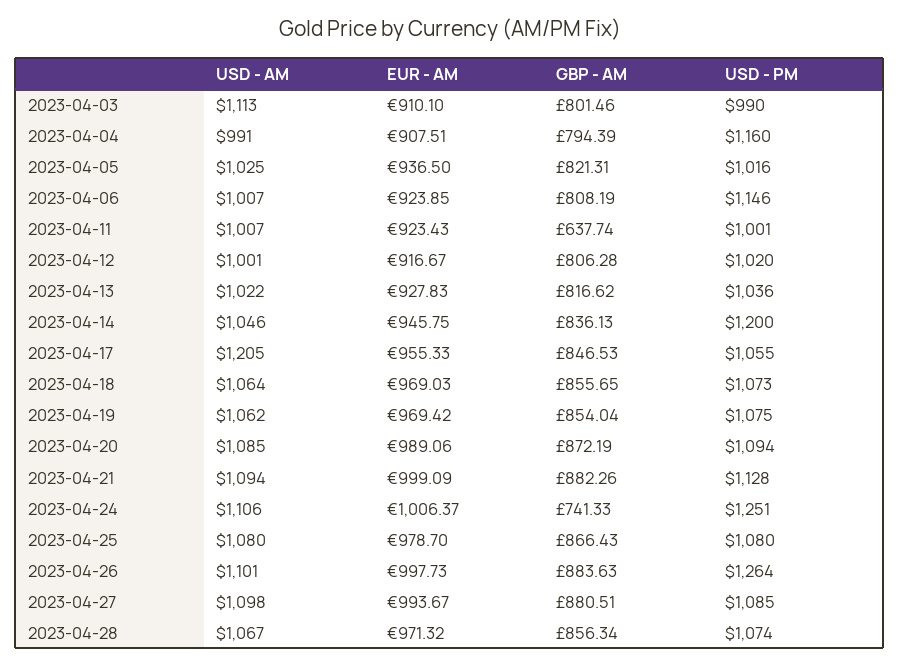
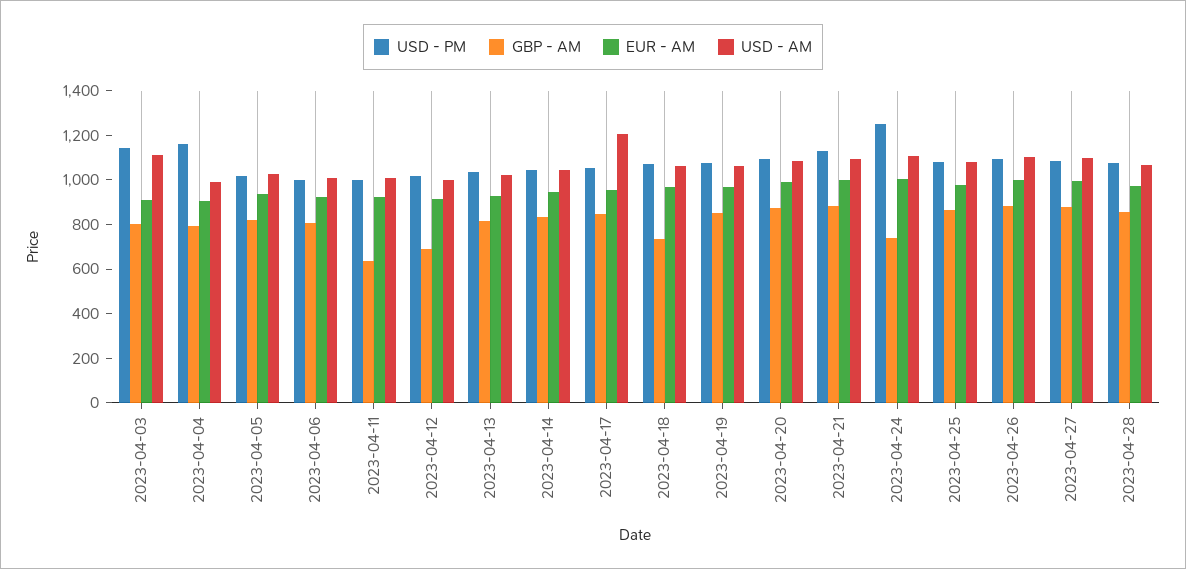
  {
    "USD - AM": {
      "2023-04-03": 1113,
      "2023-04-04": 991,
      "2023-04-05": 1025,
      "2023-04-06": 1007,
      "2023-04-11": 1007,
      "2023-04-12": 1001,
      "2023-04-13": 1022,
      "2023-04-14": 1046,
      "2023-04-17": 1205,
      "2023-04-18": 1064,
      "2023-04-19": 1062,
      "2023-04-20": 1085,
      "2023-04-21": 1094,
      "2023-04-24": 1106,
      "2023-04-25": 1080,
      "2023-04-26": 1101,
      "2023-04-27": 1098,
      "2023-04-28": 1067
    },
    "EUR - AM": {
      "2023-04-03": 910.1,
      "2023-04-04": 907.51,
      "2023-04-05": 936.5,
      "2023-04-06": 923.85,
      "2023-04-11": 923.43,
      "2023-04-12": 916.67,
      "2023-04-13": 927.83,
      "2023-04-14": 945.75,
      "2023-04-17": 955.33,
      "2023-04-18": 969.03,
      "2023-04-19": 969.42,
      "2023-04-20": 989.06,
      "2023-04-21": 999.09,
      "2023-04-24": 1006.37,
      "2023-04-25": 978.7,
      "2023-04-26": 997.73,
      "2023-04-27": 993.67,
      "2023-04-28": 971.32
    },
    "GBP - AM": {
      "2023-04-03": 801.46,
      "2023-04-04": 794.39,
      "2023-04-05": 821.31,
      "2023-04-06": 808.19,
      "2023-04-11": 637.74,
-     "2023-04-12": 806.28,
+     "2023-04-12": 700,
      "2023-04-13": 816.62,
      "2023-04-14": 836.13,
      "2023-04-17": 846.53,
-     "2023-04-18": 855.65,
+     "2023-04-18": 750,
      "2023-04-19": 854.04,
      "2023-04-20": 872.19,
      "2023-04-21": 882.26,
      "2023-04-24": 741.33,
      "2023-04-25": 866.43,
      "2023-04-26": 883.63,
      "2023-04-27": 880.51,
      "2023-04-28": 856.34
    },
    "USD - PM": {
-     "2023-04-03": 990,
+     "2023-04-03": 1150,
      "2023-04-04": 1160,
      "2023-04-05": 1016,
-     "2023-04-06": 1146,
+     "2023-04-06": 1000,
      "2023-04-11": 1001,
      "2023-04-12": 1020,
      "2023-04-13": 1036,
-     "2023-04-14": 1200,
+     "2023-04-14": 1050,
      "2023-04-17": 1055,
      "2023-04-18": 1073,
      "2023-04-19": 1075,
      "2023-04-20": 1094,
      "2023-04-21": 1128,
      "2023-04-24": 1251,
      "2023-04-25": 1080,
-     "2023-04-26": 1264,
+     "2023-04-26": 1100,
      "2023-04-27": 1085,
      "2023-04-28": 1074
    }
  }

